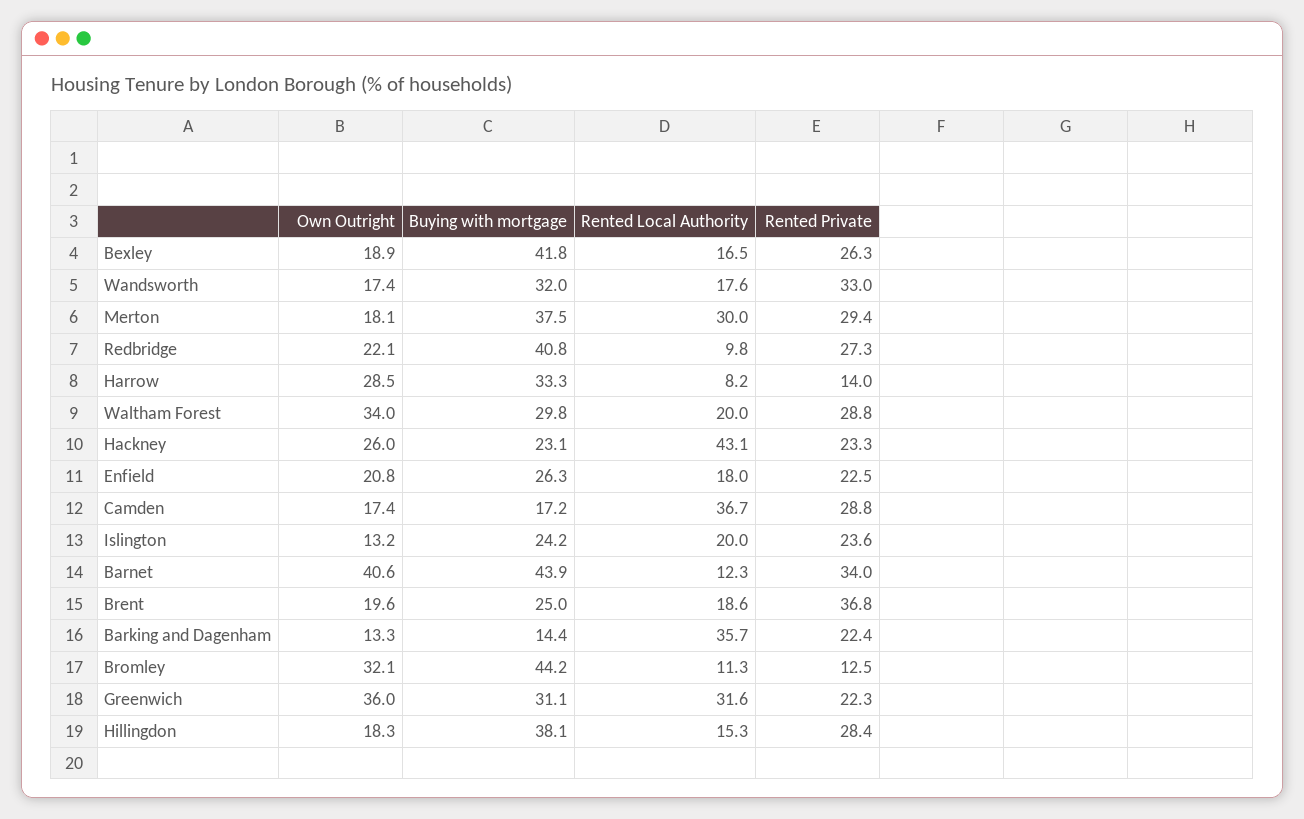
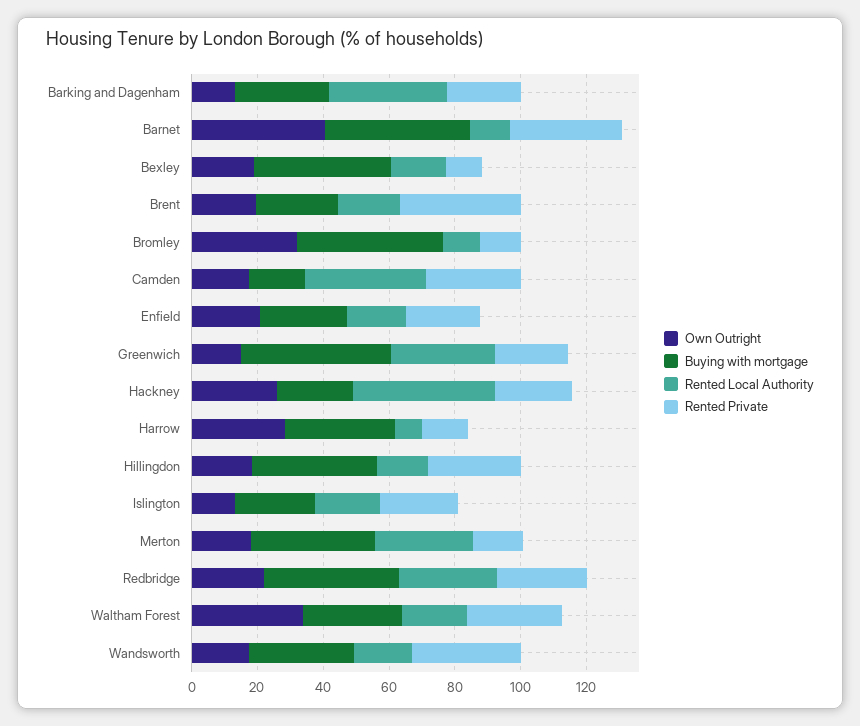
  {
    "Own Outright": {
      "Bexley": 18.9,
      "Wandsworth": 17.4,
      "Merton": 18.1,
      "Redbridge": 22.1,
      "Harrow": 28.5,
      "Waltham Forest": 34,
      "Hackney": 26,
      "Enfield": 20.8,
      "Camden": 17.4,
      "Islington": 13.2,
      "Barnet": 40.6,
      "Brent": 19.6,
      "Barking and Dagenham": 13.3,
      "Bromley": 32.1,
-     "Greenwich": 36,
+     "Greenwich": 15,
      "Hillingdon": 18.3
    },
    "Buying with mortgage": {
      "Bexley": 41.8,
      "Wandsworth": 32,
      "Merton": 37.5,
      "Redbridge": 40.8,
      "Harrow": 33.3,
      "Waltham Forest": 29.8,
      "Hackney": 23.1,
      "Enfield": 26.3,
      "Camden": 17.2,
      "Islington": 24.2,
      "Barnet": 43.9,
      "Brent": 25,
-     "Barking and Dagenham": 14.4,
+     "Barking and Dagenham": 30,
      "Bromley": 44.2,
-     "Greenwich": 31.1,
+     "Greenwich": 45,
      "Hillingdon": 38.1
    },
    "Rented Local Authority": {
      "Bexley": 16.5,
      "Wandsworth": 17.6,
      "Merton": 30,
-     "Redbridge": 9.8,
+     "Redbridge": 30,
      "Harrow": 8.2,
      "Waltham Forest": 20,
      "Hackney": 43.1,
      "Enfield": 18,
      "Camden": 36.7,
      "Islington": 20,
      "Barnet": 12.3,
      "Brent": 18.6,
      "Barking and Dagenham": 35.7,
      "Bromley": 11.3,
      "Greenwich": 31.6,
      "Hillingdon": 15.3
    },
    "Rented Private": {
-     "Bexley": 26.3,
+     "Bexley": 10,
      "Wandsworth": 33,
-     "Merton": 29.4,
+     "Merton": 15,
      "Redbridge": 27.3,
      "Harrow": 14,
      "Waltham Forest": 28.8,
      "Hackney": 23.3,
      "Enfield": 22.5,
      "Camden": 28.8,
      "Islington": 23.6,
      "Barnet": 34,
      "Brent": 36.8,
      "Barking and Dagenham": 22.4,
      "Bromley": 12.5,
      "Greenwich": 22.3,
      "Hillingdon": 28.4
    }
  }

